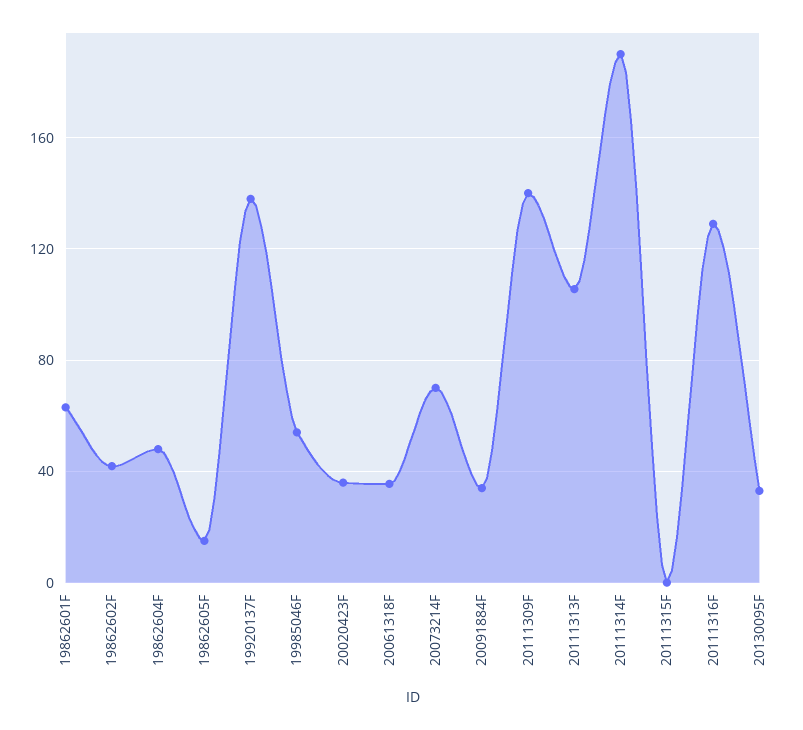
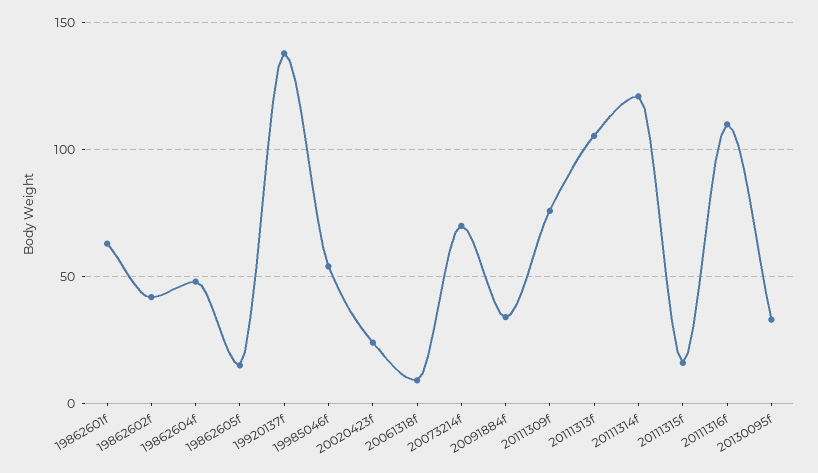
  {
    "19862601F": 65,
    "19862602F": 40,
    "19862604F": 50,
    "19862605F": 15,
    "19920137F": 140,
    "19985046F": 55,
-   "20020423F": 35,
+   "20020423F": 25,
-   "20061318F": 35,
+   "20061318F": 10,
    "20073214F": 70,
    "20091884F": 35,
-   "20111309F": 140,
+   "20111309F": 75,
    "20111313F": 105,
-   "20111314F": 190,
+   "20111314F": 120,
-   "20111315F": 0,
+   "20111315F": 15,
-   "20111316F": 130,
+   "20111316F": 110,
    "20130095F": 35
  }

